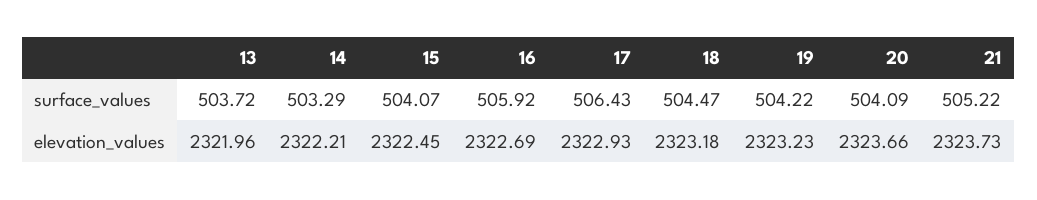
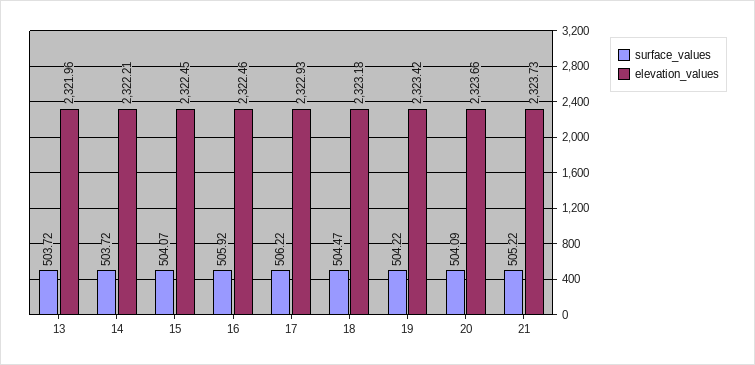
  {
    "surface_values": {
      "13": 503.72,
-     "14": 503.29,
+     "14": 503.72,
      "15": 504.07,
      "16": 505.92,
-     "17": 506.43,
+     "17": 506.22,
      "18": 504.47,
      "19": 504.22,
      "20": 504.09,
      "21": 505.22
    },
    "elevation_values": {
      "13": 2321.96,
      "14": 2322.21,
      "15": 2322.45,
-     "16": 2322.69,
+     "16": 2322.46,
      "17": 2322.93,
      "18": 2323.18,
-     "19": 2323.23,
+     "19": 2323.42,
      "20": 2323.66,
      "21": 2323.73
    }
  }

